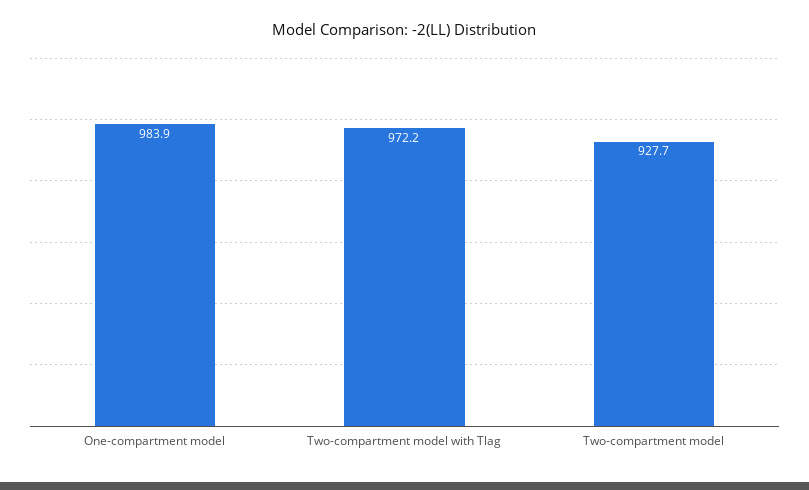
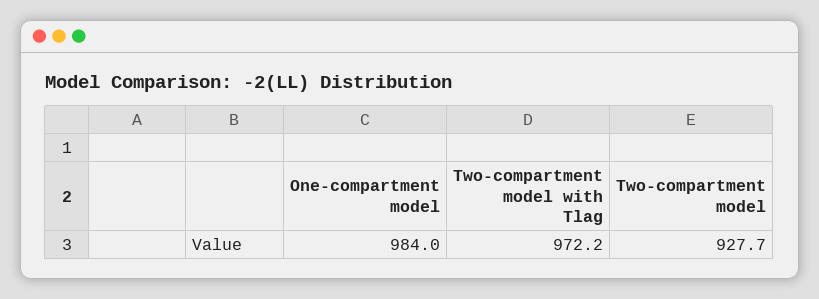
  {
-   "One-compartment model": 983.9,
+   "One-compartment model": 984,
    "Two-compartment model with Tlag": 972.2,
    "Two-compartment model": 927.7
  }

